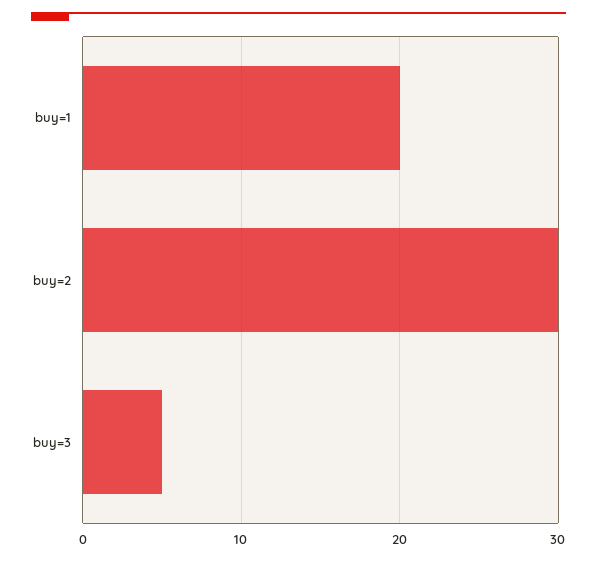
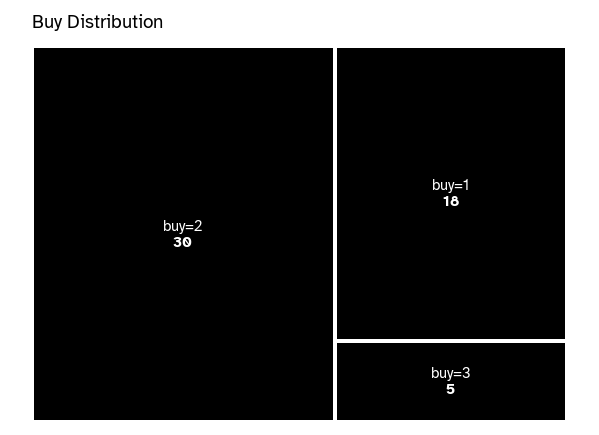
  {
-   "buy=1": 20,
+   "buy=1": 18,
    "buy=2": 30,
    "buy=3": 5
  }

